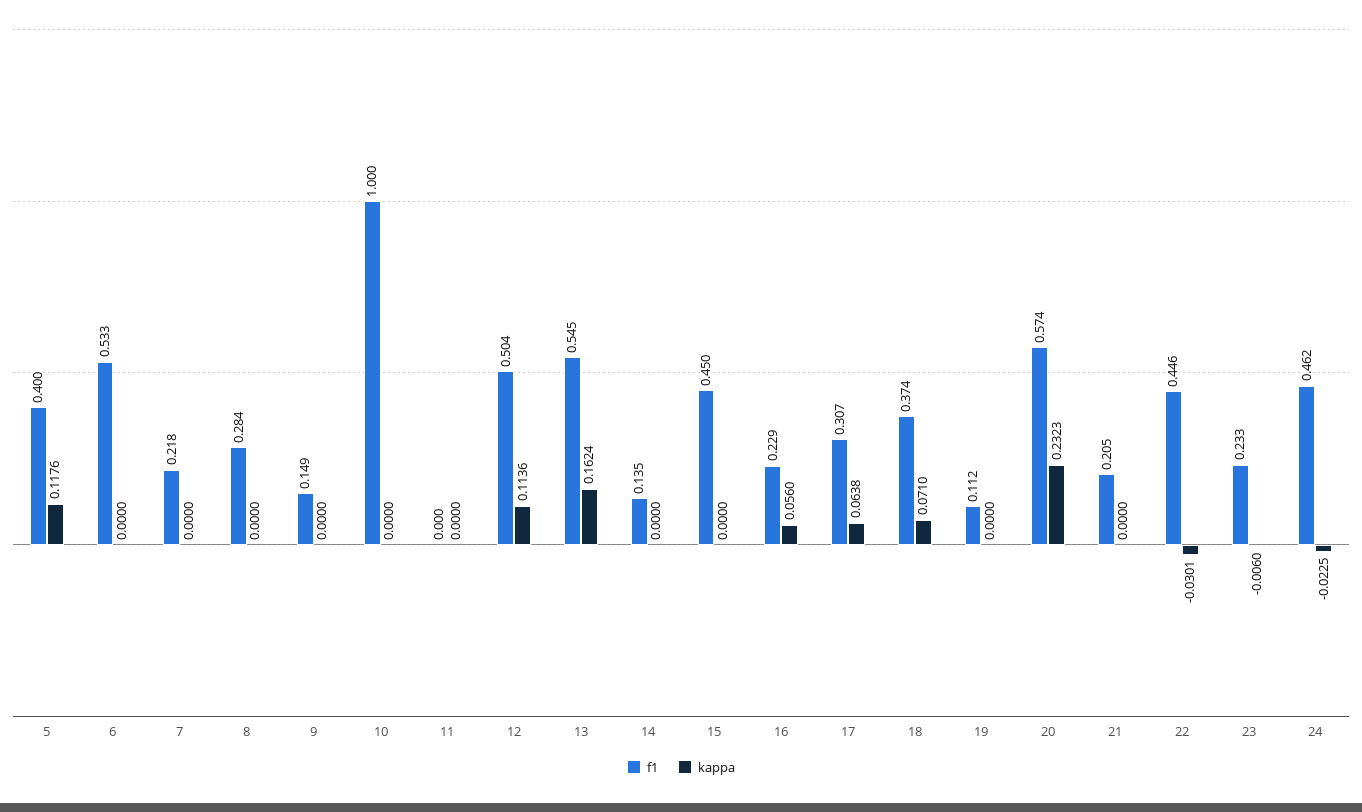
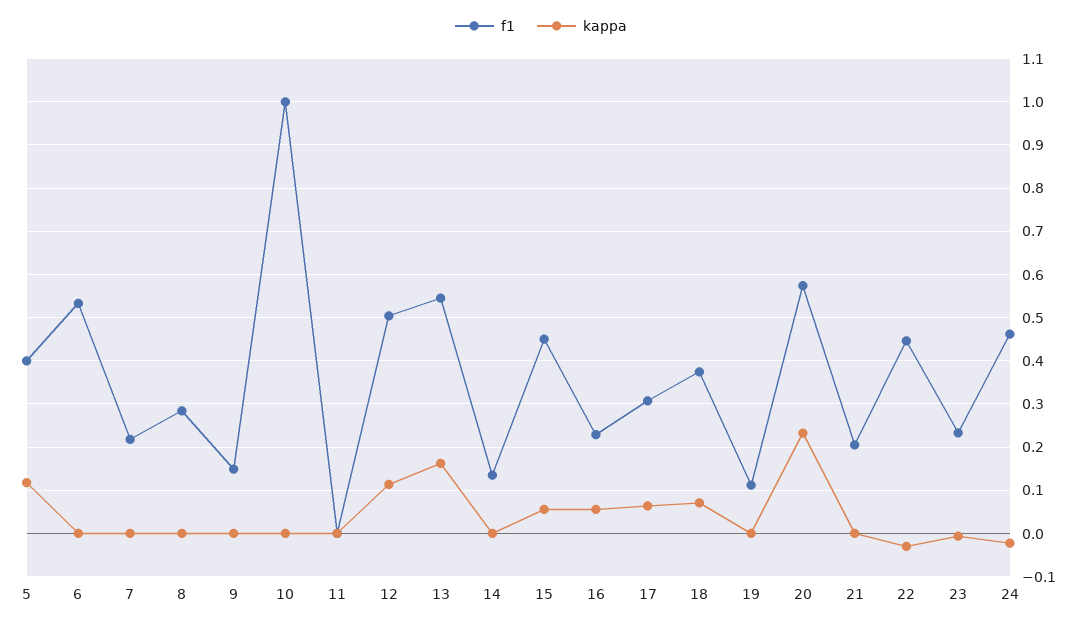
  {
    "f1": {
      "5": 0.4,
      "6": 0.533,
      "7": 0.218,
      "8": 0.284,
      "9": 0.149,
      "10": 1,
      "11": 0,
      "12": 0.504,
      "13": 0.545,
      "14": 0.135,
      "15": 0.45,
      "16": 0.229,
      "17": 0.307,
      "18": 0.374,
      "19": 0.112,
      "20": 0.574,
      "21": 0.205,
      "22": 0.446,
      "23": 0.233,
      "24": 0.462
    },
    "kappa": {
      "5": 0.1176,
      "6": 0,
      "7": 0,
      "8": 0,
      "9": 0,
      "10": 0,
      "11": 0,
      "12": 0.1136,
      "13": 0.1624,
      "14": 0,
-     "15": 0,
+     "15": 0.06,
      "16": 0.056,
      "17": 0.0638,
      "18": 0.071,
      "19": 0,
      "20": 0.2323,
      "21": 0,
      "22": -0.0301,
      "23": -0.006,
      "24": -0.0225
    }
  }

